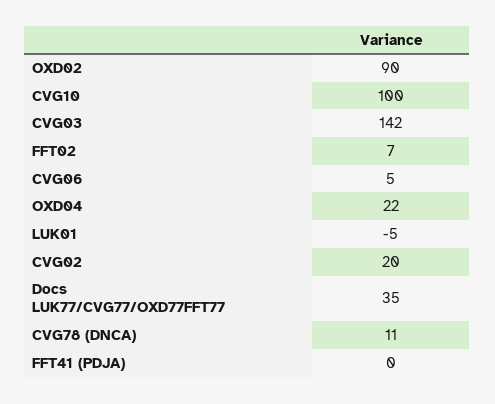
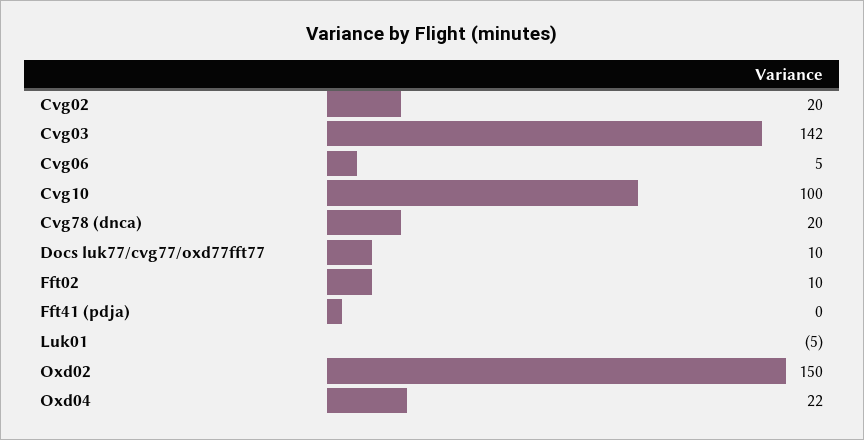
  {
-   "OXD02": 90,
+   "OXD02": 150,
    "CVG10": 100,
    "CVG03": 142,
-   "FFT02": 7,
+   "FFT02": 10,
    "CVG06": 5,
    "OXD04": 22,
    "LUK01": -5,
    "CVG02": 20,
-   "Docs LUK77/CVG77/OXD77FFT77": 35,
+   "Docs LUK77/CVG77/OXD77FFT77": 10,
-   "CVG78 (DNCA)": 11,
+   "CVG78 (DNCA)": 20,
    "FFT41 (PDJA)": 0
  }

